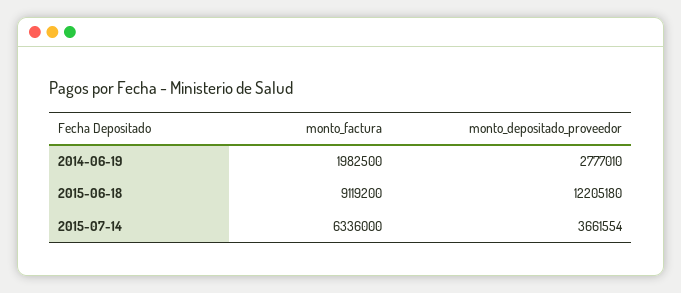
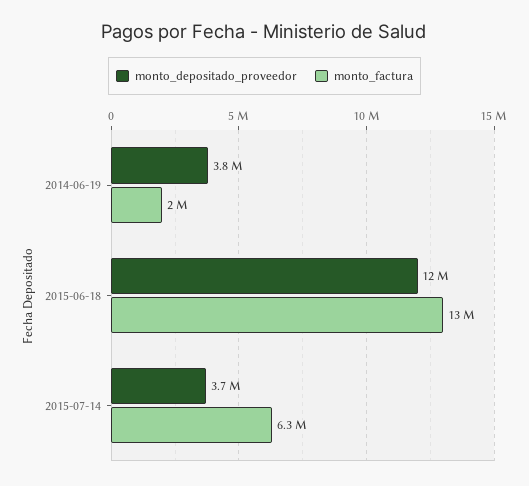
  {
    "monto_factura": {
      "2014-06-19": 1982500,
-     "2015-06-18": 9119200,
+     "2015-06-18": 13000000,
      "2015-07-14": 6336000
    },
    "monto_depositado_proveedor": {
-     "2014-06-19": 2777010,
+     "2014-06-19": 3800000,
      "2015-06-18": 12205180,
      "2015-07-14": 3661554
    }
  }

